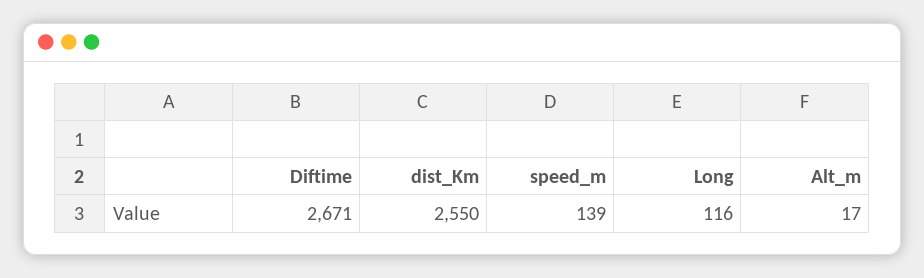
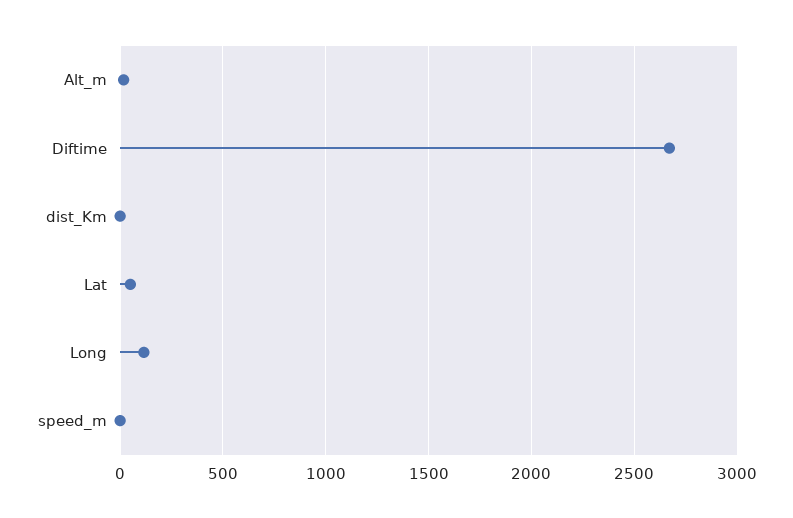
  {
    "Diftime": 2671,
-   "dist_Km": 2550,
+   "dist_Km": 0,
-   "speed_m": 139,
+   "speed_m": 0,
    "Long": 116,
-   "Alt_m": 17
+   "Alt_m": 17,
+   "Lat": 50
  }

